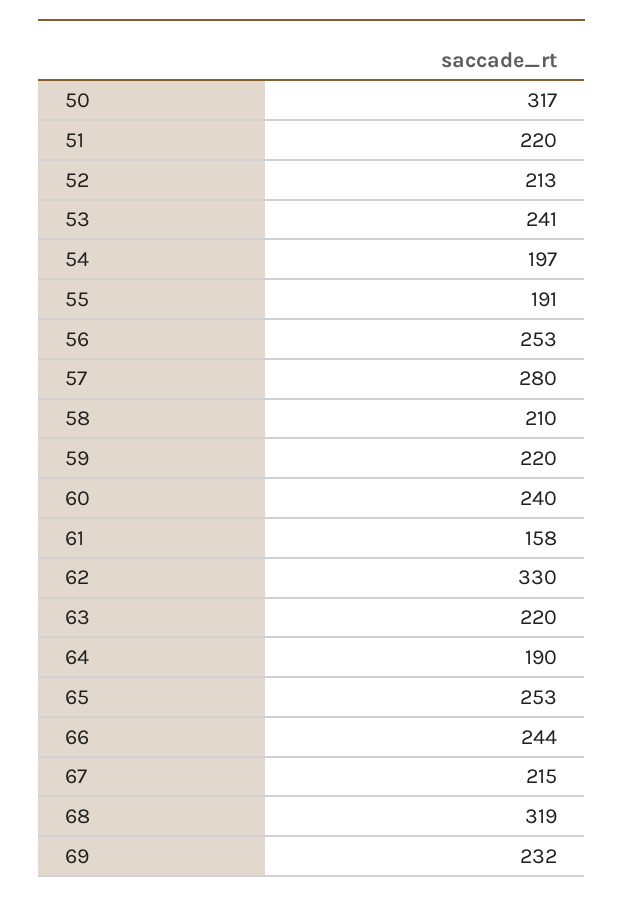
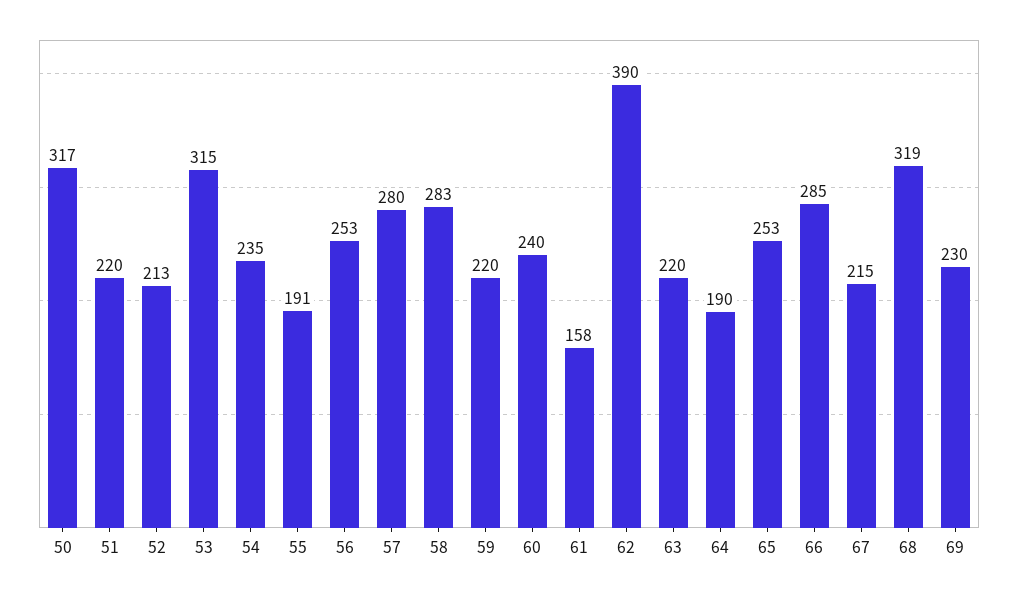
  {
    "50": 317,
    "51": 220,
    "52": 213,
-   "53": 241,
+   "53": 315,
-   "54": 197,
+   "54": 235,
    "55": 191,
    "56": 253,
    "57": 280,
-   "58": 210,
+   "58": 283,
    "59": 220,
    "60": 240,
    "61": 158,
-   "62": 330,
+   "62": 390,
    "63": 220,
    "64": 190,
    "65": 253,
-   "66": 244,
+   "66": 285,
    "67": 215,
    "68": 319,
-   "69": 232
+   "69": 230
  }

